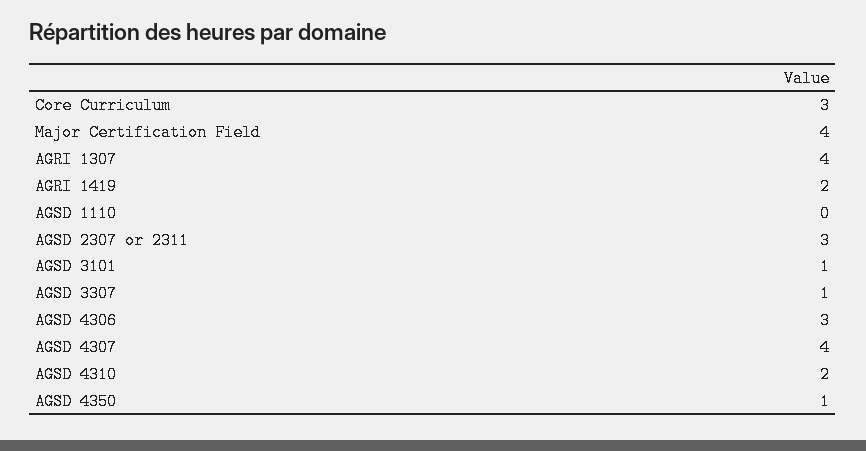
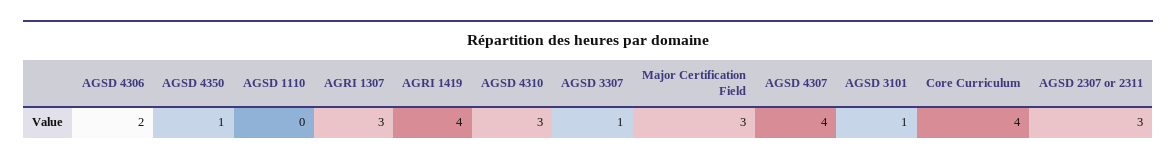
  {
-   "Core Curriculum": 3,
+   "Core Curriculum": 4,
-   "Major Certification Field": 4,
+   "Major Certification Field": 3,
-   "AGRI 1307": 4,
+   "AGRI 1307": 3,
-   "AGRI 1419": 2,
+   "AGRI 1419": 4,
    "AGSD 1110": 0,
    "AGSD 2307 or 2311": 3,
    "AGSD 3101": 1,
    "AGSD 3307": 1,
-   "AGSD 4306": 3,
+   "AGSD 4306": 2,
    "AGSD 4307": 4,
-   "AGSD 4310": 2,
+   "AGSD 4310": 3,
    "AGSD 4350": 1
  }

